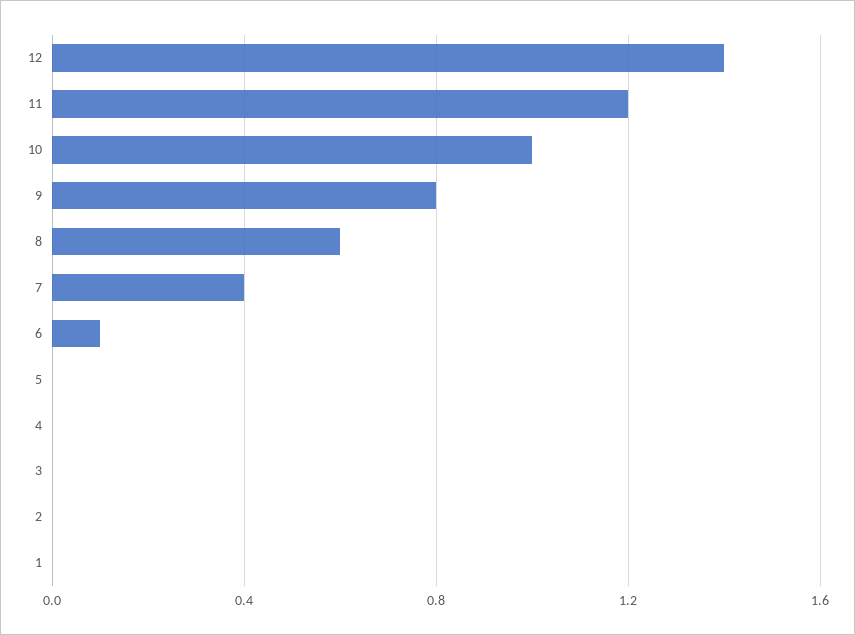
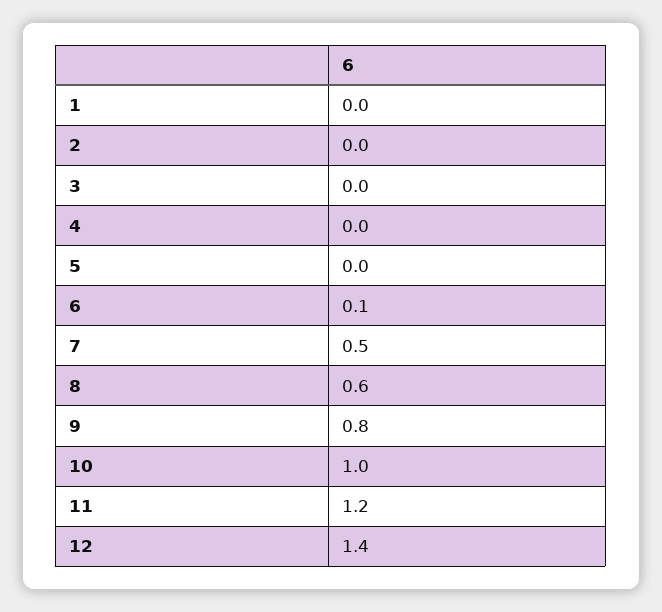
  {
    "12": 1.4,
    "11": 1.2,
    "10": 1,
    "9": 0.8,
    "8": 0.6,
-   "7": 0.4,
+   "7": 0.5,
    "6": 0.1,
    "5": 0,
    "4": 0,
    "3": 0,
    "2": 0,
    "1": 0
  }

